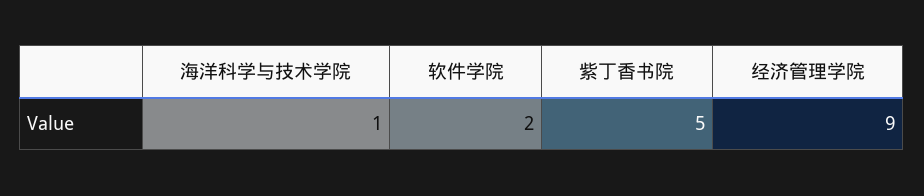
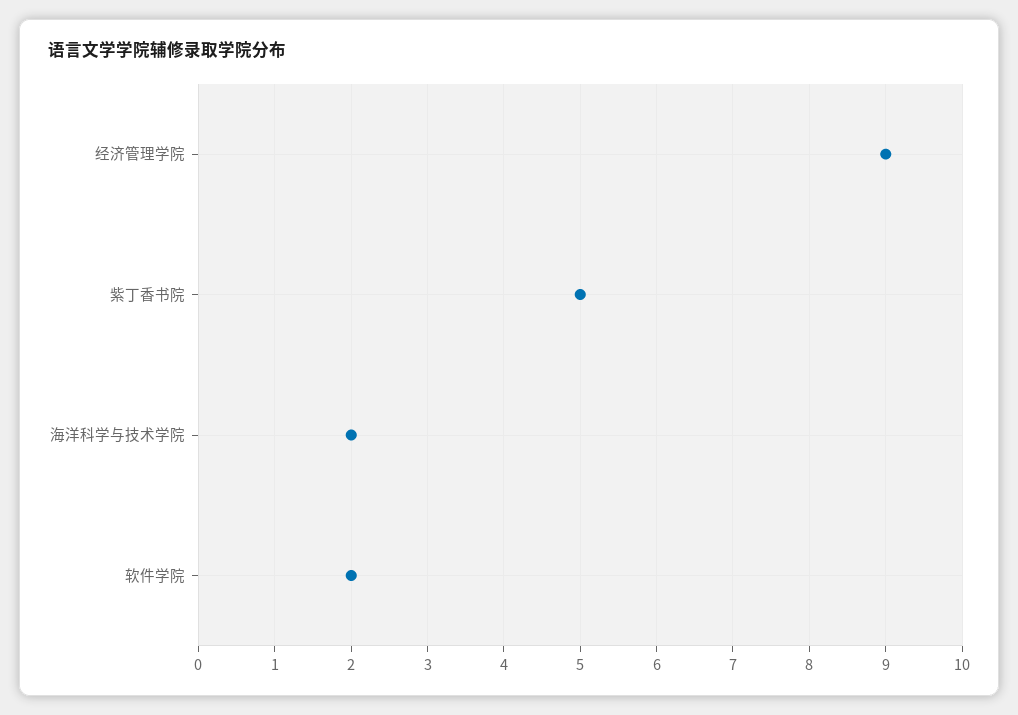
  {
-   "海洋科学与技术学院": 1,
+   "海洋科学与技术学院": 2,
    "软件学院": 2,
    "紫丁香书院": 5,
    "经济管理学院": 9
  }

